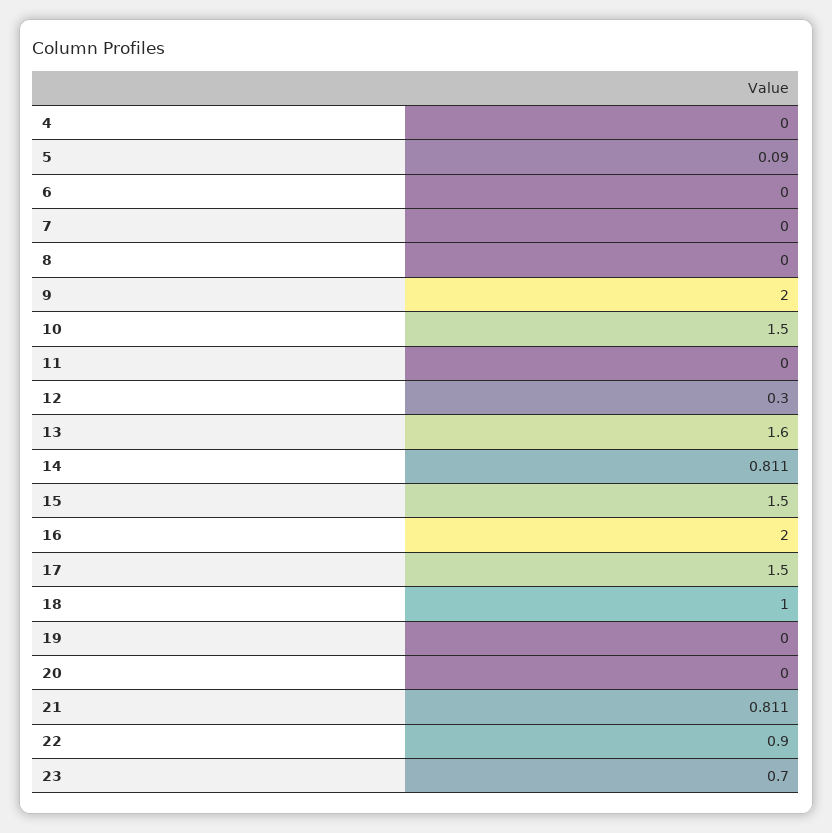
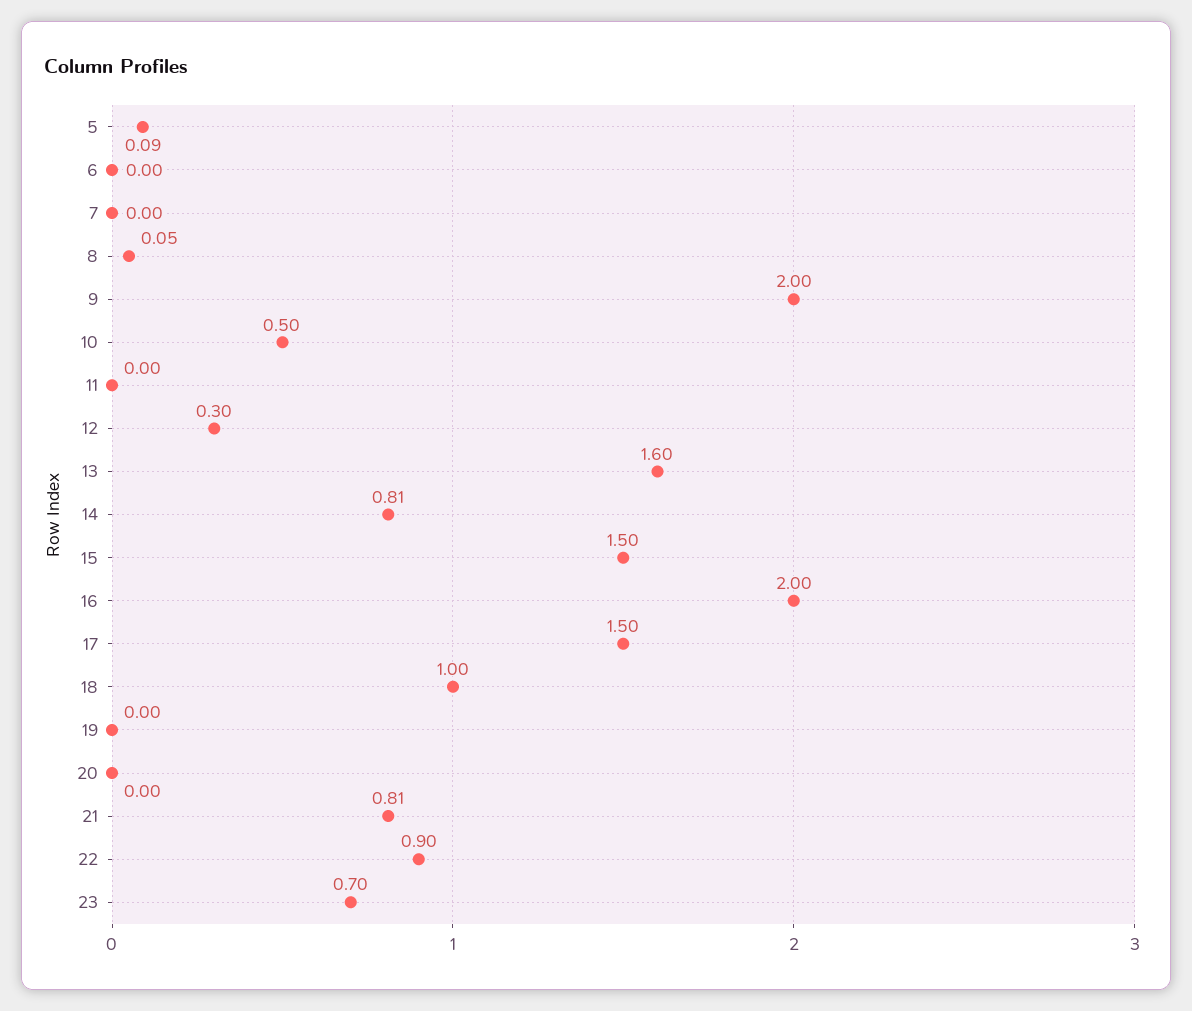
  {
-   "4": 0,
    "5": 0.09,
    "6": 0,
    "7": 0,
-   "8": 0,
+   "8": 0.05,
    "9": 2,
-   "10": 1.5,
+   "10": 0.5,
    "11": 0,
    "12": 0.3,
    "13": 1.6,
    "14": 0.811,
    "15": 1.5,
    "16": 2,
    "17": 1.5,
    "18": 1,
    "19": 0,
    "20": 0,
    "21": 0.811,
    "22": 0.9,
    "23": 0.7
  }

